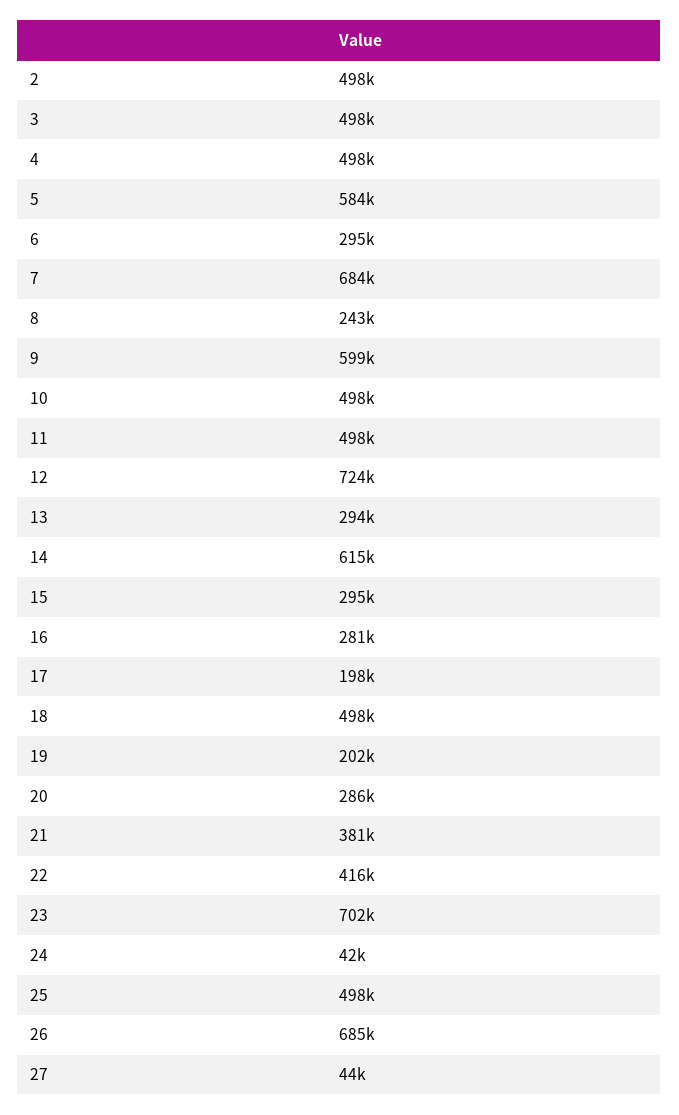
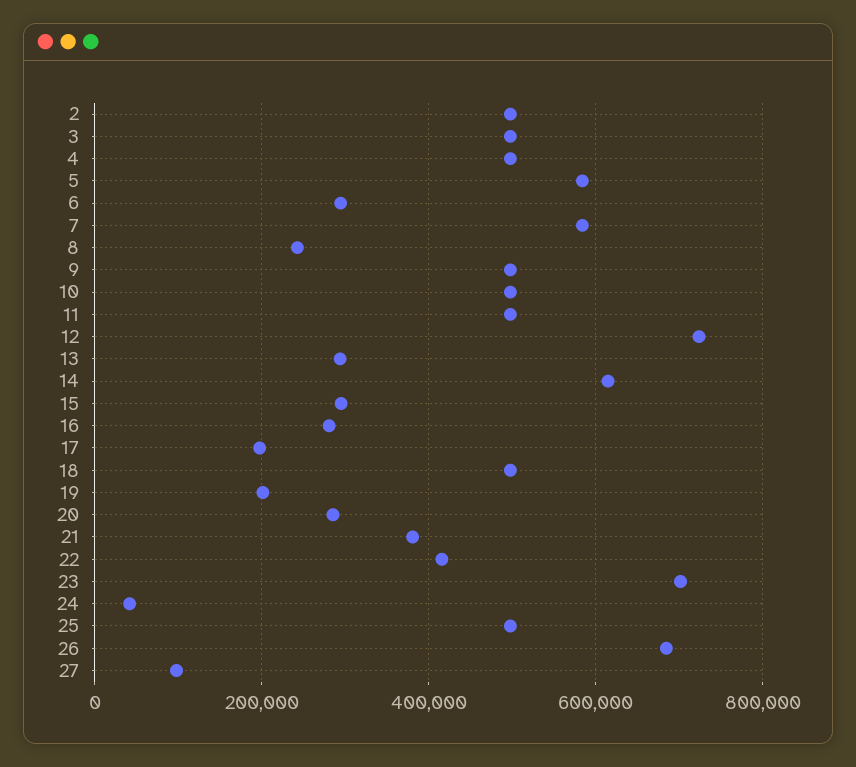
  {
    "2": 498000,
    "3": 498000,
    "4": 498000,
    "5": 584000,
    "6": 295000,
-   "7": 684000,
+   "7": 580000,
    "8": 243000,
-   "9": 599000,
+   "9": 500000,
    "10": 498000,
    "11": 498000,
    "12": 724000,
    "13": 294000,
    "14": 615000,
    "15": 295000,
    "16": 281000,
    "17": 198000,
    "18": 498000,
    "19": 202000,
    "20": 286000,
    "21": 381000,
    "22": 416000,
    "23": 702000,
    "24": 42000,
    "25": 498000,
    "26": 685000,
-   "27": 44000
+   "27": 100000
  }

